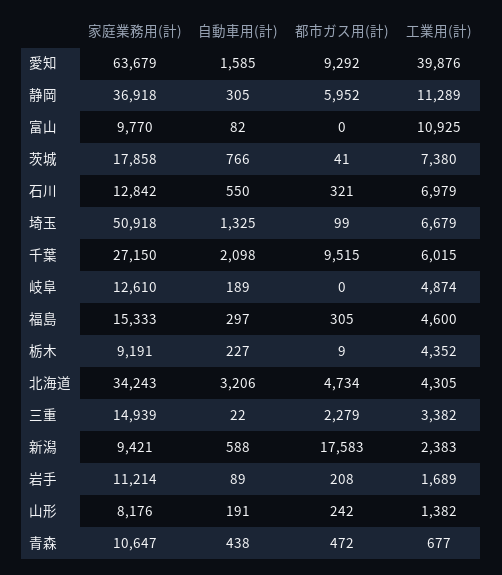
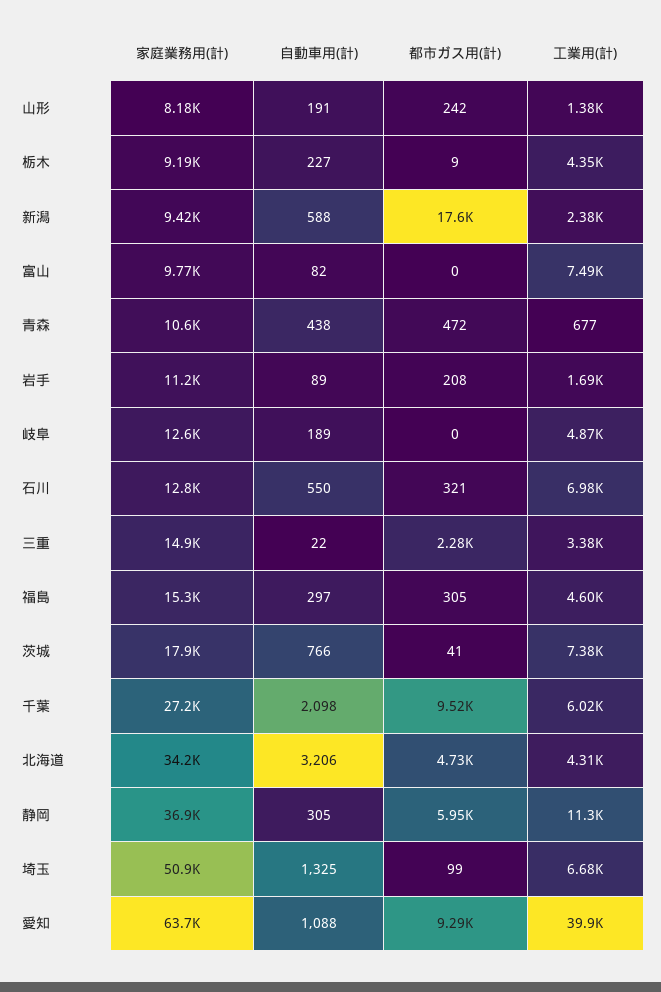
  {
    "家庭業務用(計)": {
      "愛知": 63679,
      "静岡": 36918,
      "富山": 9770,
      "茨城": 17858,
      "石川": 12842,
      "埼玉": 50918,
      "千葉": 27150,
      "岐阜": 12610,
      "福島": 15333,
      "栃木": 9191,
      "北海道": 34243,
      "三重": 14939,
      "新潟": 9421,
      "岩手": 11214,
      "山形": 8176,
      "青森": 10647
    },
    "自動車用(計)": {
-     "愛知": 1585,
+     "愛知": 1088,
      "静岡": 305,
      "富山": 82,
      "茨城": 766,
      "石川": 550,
      "埼玉": 1325,
      "千葉": 2098,
      "岐阜": 189,
      "福島": 297,
      "栃木": 227,
      "北海道": 3206,
      "三重": 22,
      "新潟": 588,
      "岩手": 89,
      "山形": 191,
      "青森": 438
    },
    "都市ガス用(計)": {
      "愛知": 9292,
      "静岡": 5952,
      "富山": 0,
      "茨城": 41,
      "石川": 321,
      "埼玉": 99,
      "千葉": 9515,
      "岐阜": 0,
      "福島": 305,
      "栃木": 9,
      "北海道": 4734,
      "三重": 2279,
      "新潟": 17583,
      "岩手": 208,
      "山形": 242,
      "青森": 472
    },
    "工業用(計)": {
      "愛知": 39876,
      "静岡": 11289,
-     "富山": 10925,
+     "富山": 7490,
      "茨城": 7380,
      "石川": 6979,
      "埼玉": 6679,
      "千葉": 6015,
      "岐阜": 4874,
      "福島": 4600,
      "栃木": 4352,
      "北海道": 4305,
      "三重": 3382,
      "新潟": 2383,
      "岩手": 1689,
      "山形": 1382,
      "青森": 677
    }
  }

